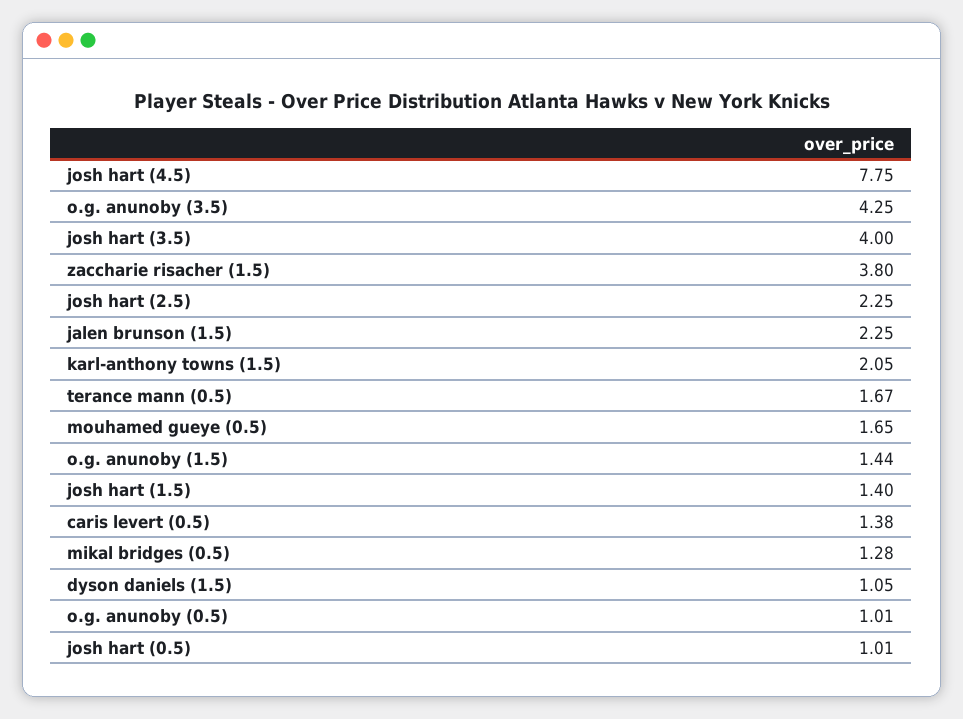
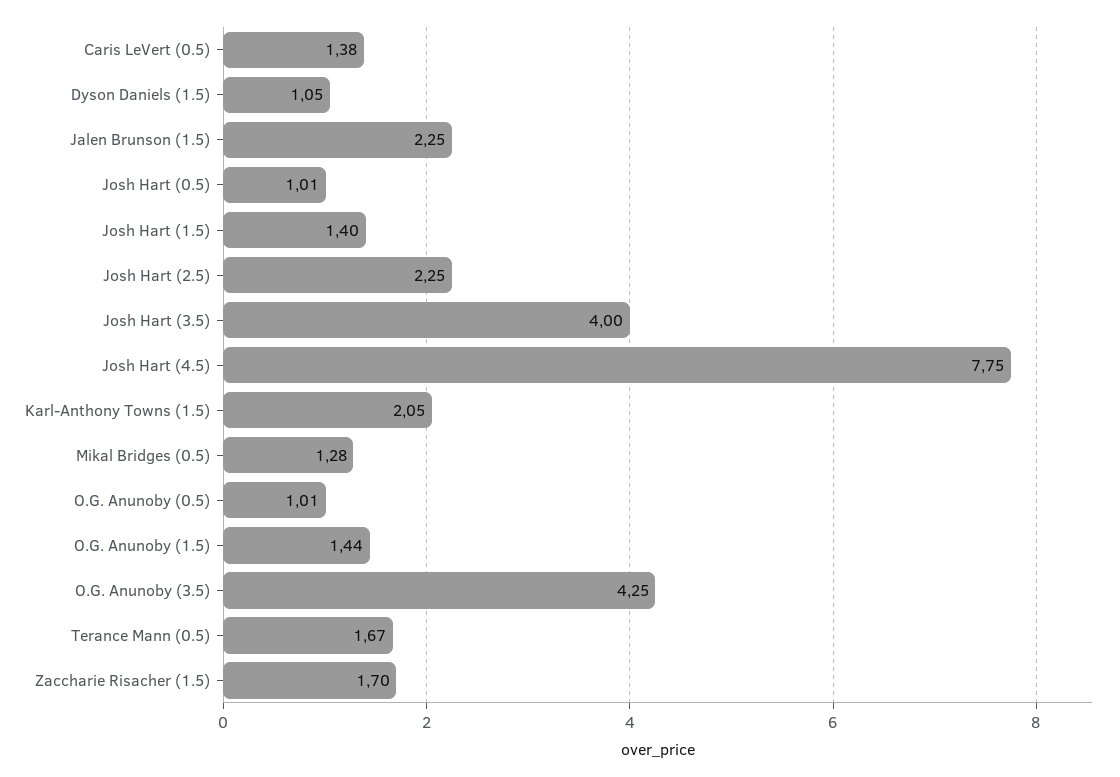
  {
    "josh hart (4.5)": 7.75,
    "o.g. anunoby (3.5)": 4.25,
    "josh hart (3.5)": 4,
-   "zaccharie risacher (1.5)": 3.8,
+   "zaccharie risacher (1.5)": 1.7,
    "josh hart (2.5)": 2.25,
    "jalen brunson (1.5)": 2.25,
    "karl-anthony towns (1.5)": 2.05,
    "terance mann (0.5)": 1.67,
-   "mouhamed gueye (0.5)": 1.65,
    "o.g. anunoby (1.5)": 1.44,
    "josh hart (1.5)": 1.4,
    "caris levert (0.5)": 1.38,
    "mikal bridges (0.5)": 1.28,
    "dyson daniels (1.5)": 1.05,
    "o.g. anunoby (0.5)": 1.01,
    "josh hart (0.5)": 1.01
  }

